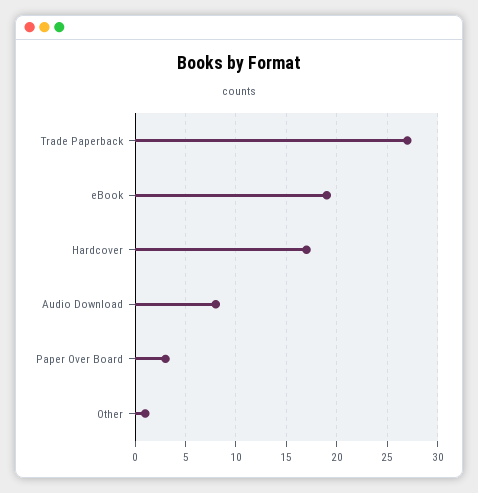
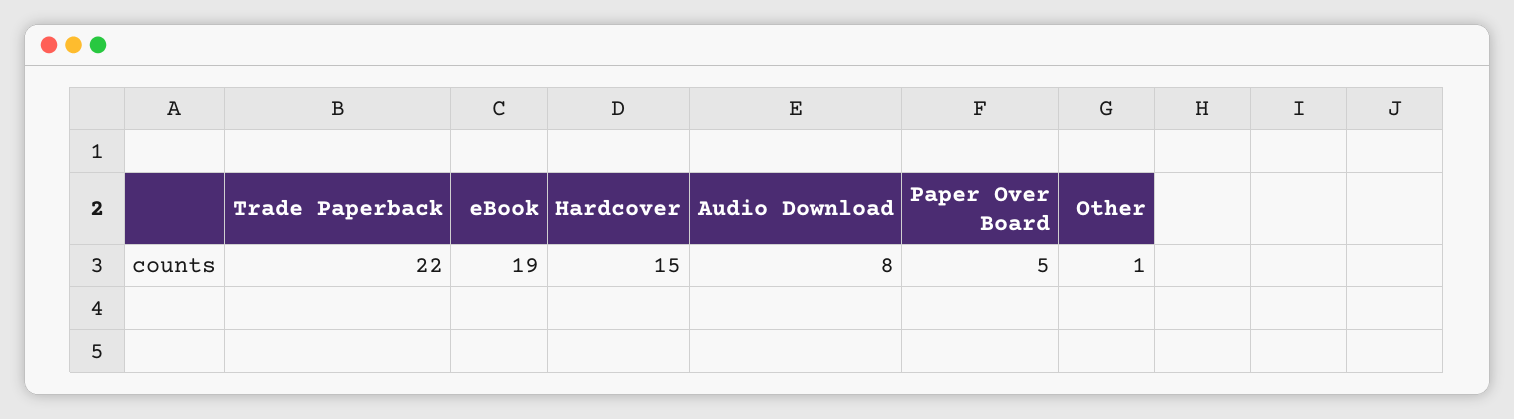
  {
-   "Trade Paperback": 27,
+   "Trade Paperback": 22,
    "eBook": 19,
-   "Hardcover": 17,
+   "Hardcover": 15,
    "Audio Download": 8,
-   "Paper Over Board": 3,
+   "Paper Over Board": 5,
    "Other": 1
  }

